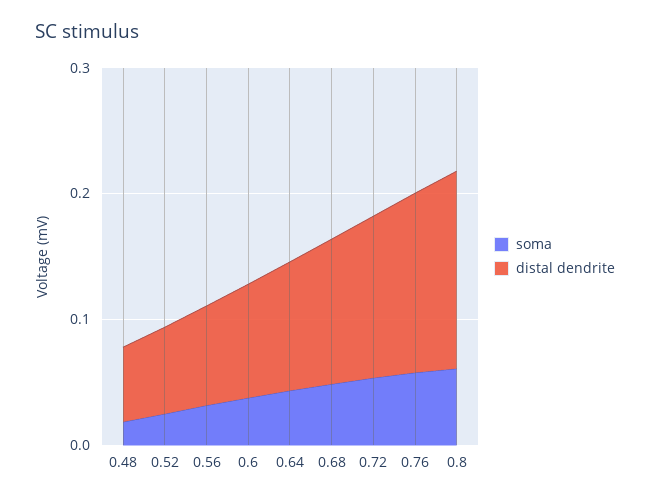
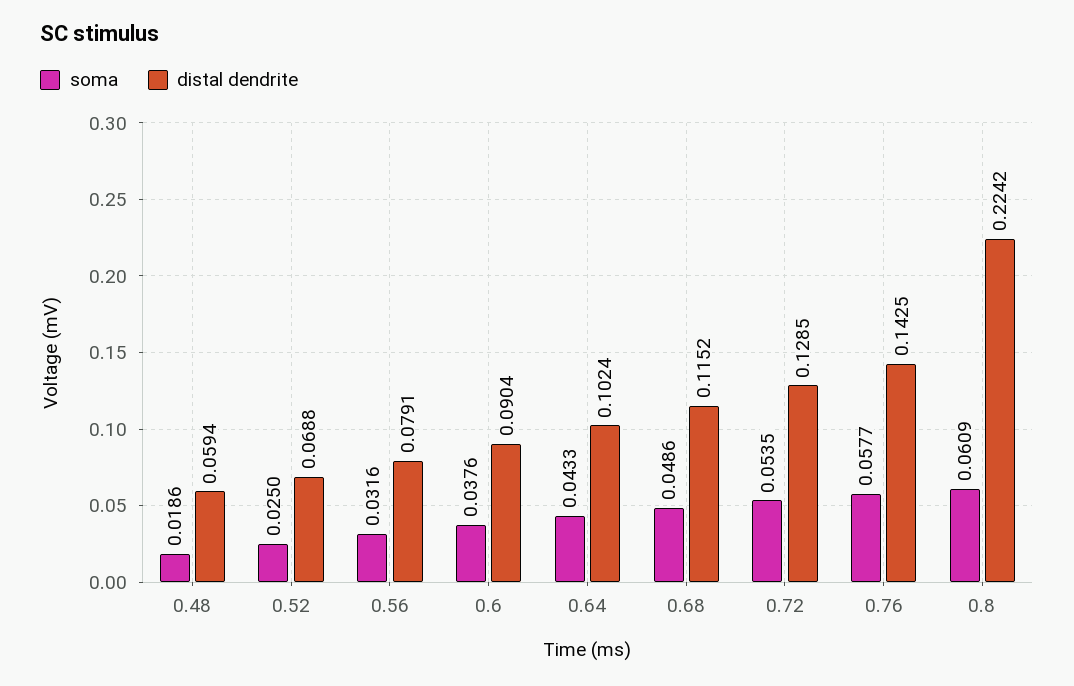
  {
    "soma": {
      "0.48": 0.0186,
      "0.52": 0.025,
      "0.56": 0.0316,
      "0.6": 0.0376,
      "0.64": 0.0433,
      "0.68": 0.0486,
      "0.72": 0.0535,
      "0.76": 0.0577,
      "0.8": 0.0609
    },
    "distal dendrite": {
      "0.48": 0.0594,
      "0.52": 0.0688,
      "0.56": 0.0791,
      "0.6": 0.0904,
      "0.64": 0.1024,
      "0.68": 0.1152,
      "0.72": 0.1285,
      "0.76": 0.1425,
-     "0.8": 0.16
+     "0.8": 0.2242
    }
  }

